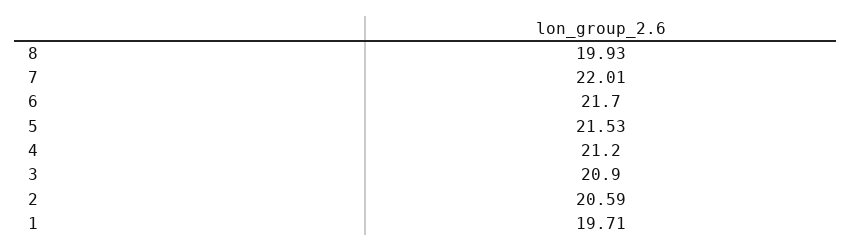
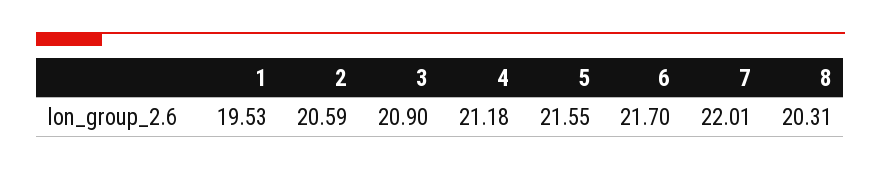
  {
-   "8": 19.93,
+   "8": 20.31,
    "7": 22.01,
    "6": 21.7,
-   "5": 21.53,
+   "5": 21.55,
-   "4": 21.2,
+   "4": 21.18,
    "3": 20.9,
    "2": 20.59,
-   "1": 19.71
+   "1": 19.53
  }

